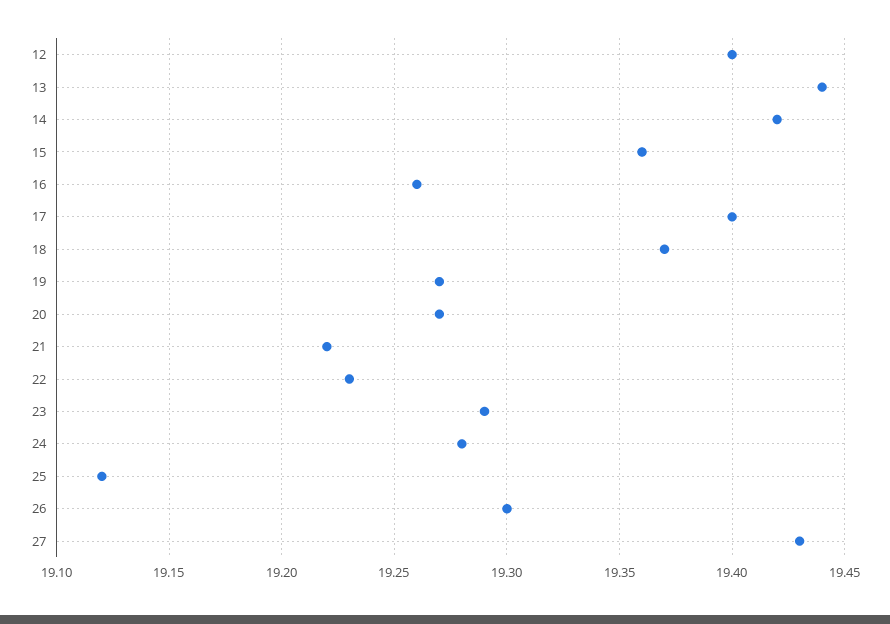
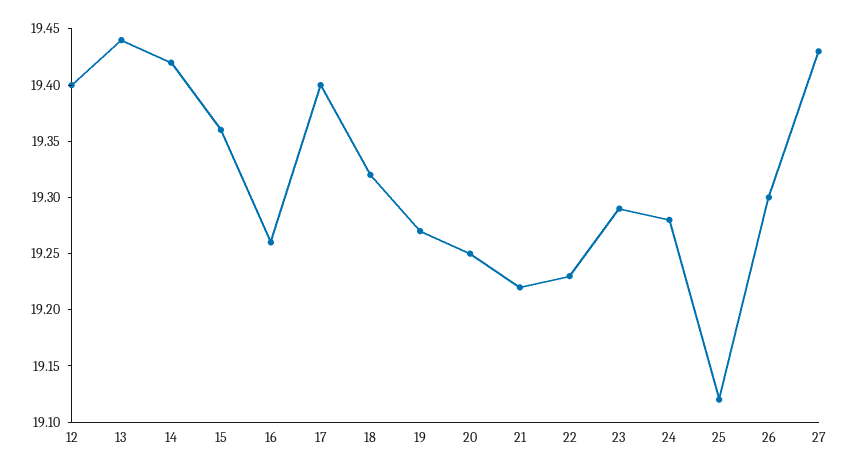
  {
    "12": 19.4,
    "13": 19.44,
    "14": 19.42,
    "15": 19.36,
    "16": 19.26,
    "17": 19.4,
-   "18": 19.37,
+   "18": 19.32,
    "19": 19.27,
-   "20": 19.27,
+   "20": 19.25,
    "21": 19.22,
    "22": 19.23,
    "23": 19.29,
    "24": 19.28,
    "25": 19.12,
    "26": 19.3,
    "27": 19.43
  }

